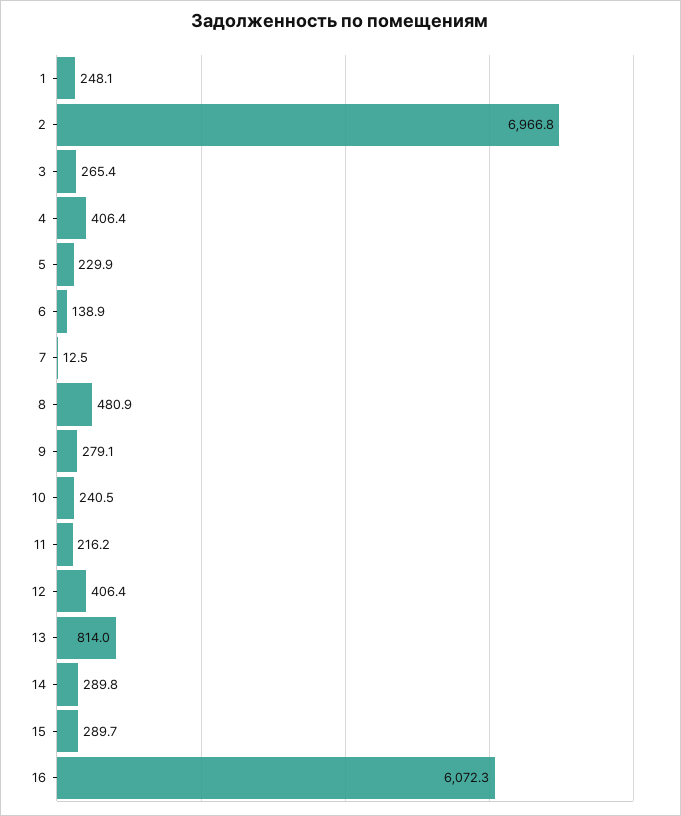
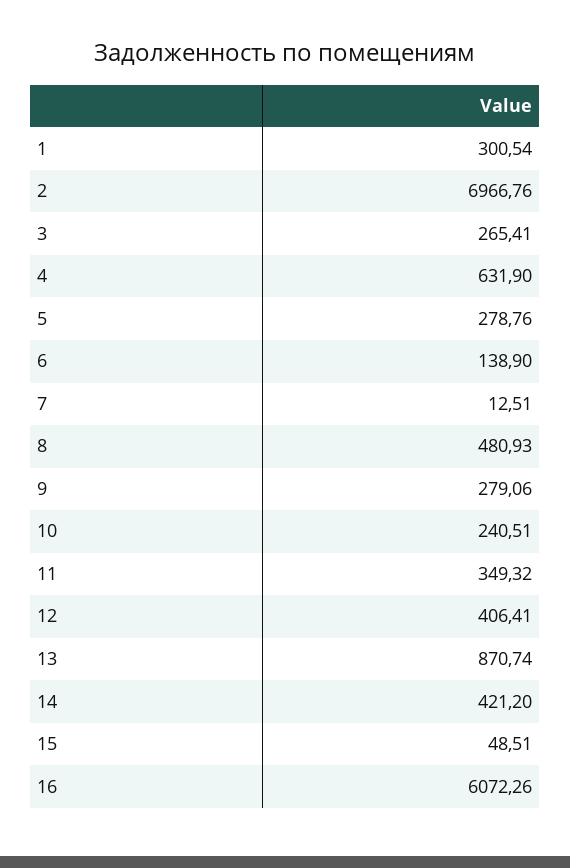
  {
-   "1": 248.1,
+   "1": 300.54,
    "2": 6966.76,
    "3": 265.41,
-   "4": 406.4,
+   "4": 631.9,
-   "5": 229.9,
+   "5": 278.76,
    "6": 138.9,
    "7": 12.51,
    "8": 480.93,
    "9": 279.06,
    "10": 240.51,
-   "11": 216.2,
+   "11": 349.32,
    "12": 406.41,
-   "13": 814,
+   "13": 870.74,
-   "14": 289.8,
+   "14": 421.2,
-   "15": 289.7,
+   "15": 48.51,
    "16": 6072.26
  }

